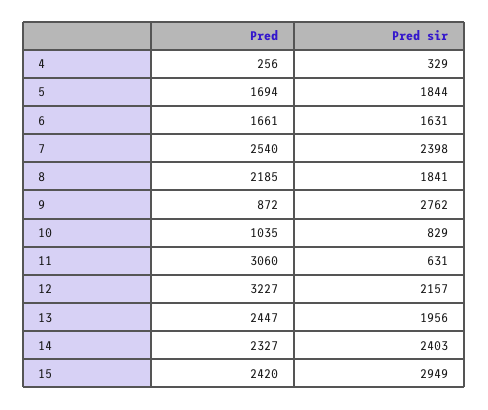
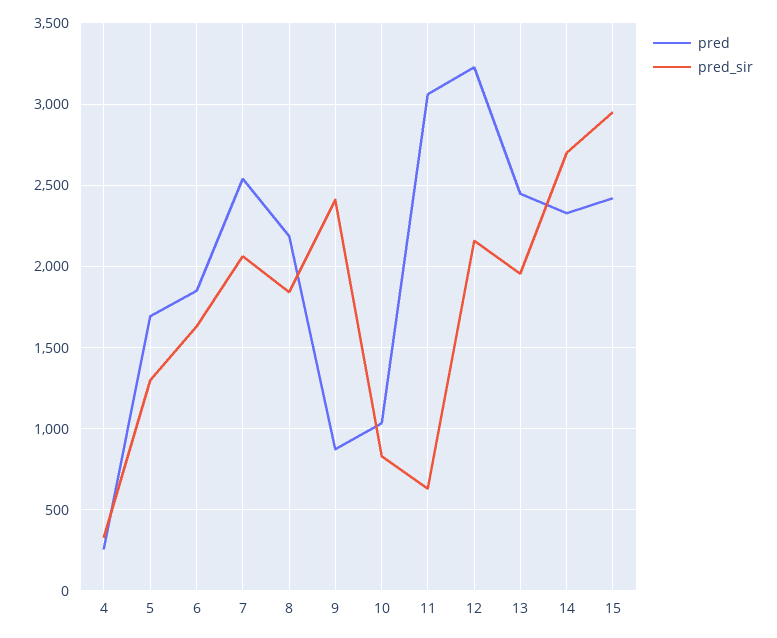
  {
    "Pred": {
      "4": 256,
      "5": 1694,
-     "6": 1661,
+     "6": 1850,
      "7": 2540,
      "8": 2185,
      "9": 872,
      "10": 1035,
      "11": 3060,
      "12": 3227,
      "13": 2447,
      "14": 2327,
      "15": 2420
    },
    "Pred sir": {
      "4": 329,
-     "5": 1844,
+     "5": 1300,
      "6": 1631,
-     "7": 2398,
+     "7": 2050,
      "8": 1841,
-     "9": 2762,
+     "9": 2400,
      "10": 829,
      "11": 631,
      "12": 2157,
      "13": 1956,
-     "14": 2403,
+     "14": 2700,
      "15": 2949
    }
  }

